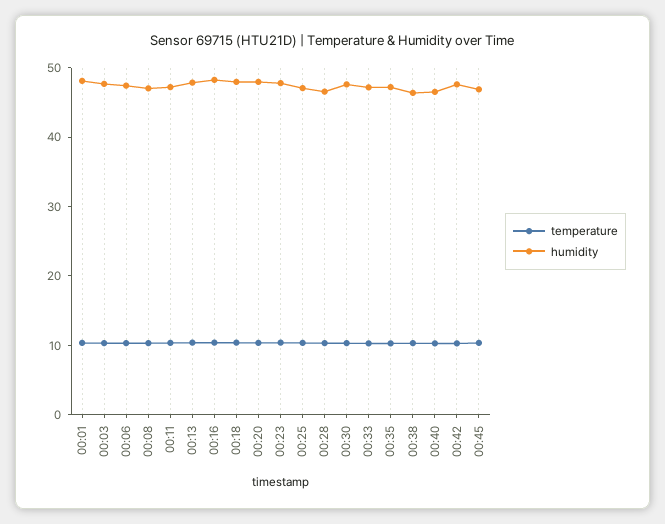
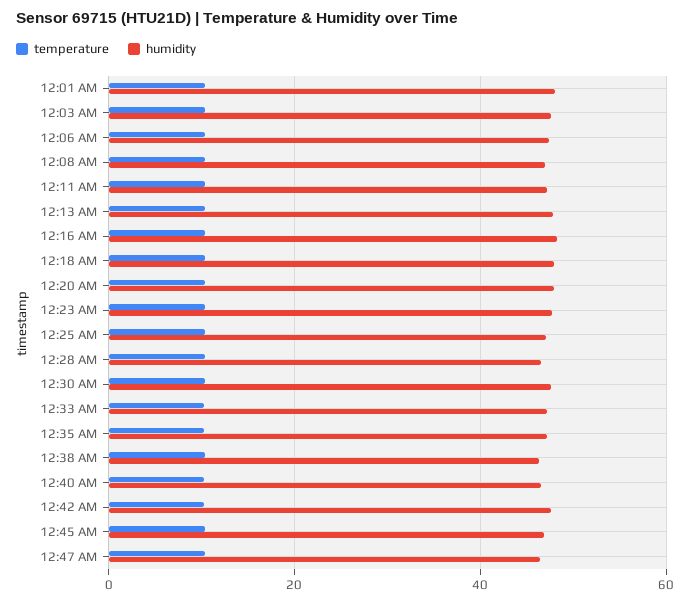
  {
    "temperature": {
      "00:01": 10,
      "00:03": 10,
      "00:06": 10,
      "00:08": 10,
      "00:11": 10,
      "00:13": 10,
      "00:16": 10,
      "00:18": 10,
      "00:20": 10,
      "00:23": 10,
      "00:25": 10,
      "00:28": 10,
      "00:30": 10,
      "00:33": 10,
      "00:35": 10,
      "00:38": 10,
      "00:40": 10,
      "00:42": 10,
-     "00:45": 10
+     "00:45": 10,
+     "12:47 AM": 10
    },
    "humidity": {
      "00:01": 48,
      "00:03": 48,
      "00:06": 48,
      "00:08": 46,
      "00:11": 48,
      "00:13": 48,
      "00:16": 48,
      "00:18": 48,
      "00:20": 48,
      "00:23": 48,
      "00:25": 48,
      "00:28": 46,
      "00:30": 48,
      "00:33": 48,
      "00:35": 48,
      "00:38": 46,
      "00:40": 46,
      "00:42": 48,
-     "00:45": 46
+     "00:45": 46,
+     "12:47 AM": 46
    }
  }

